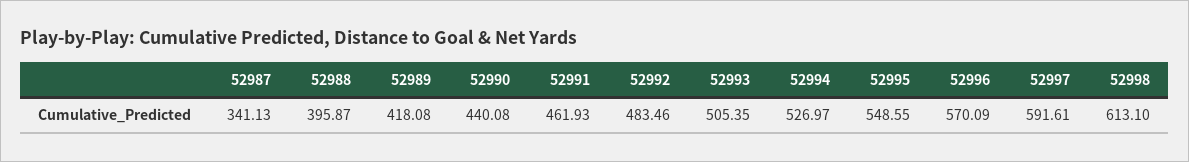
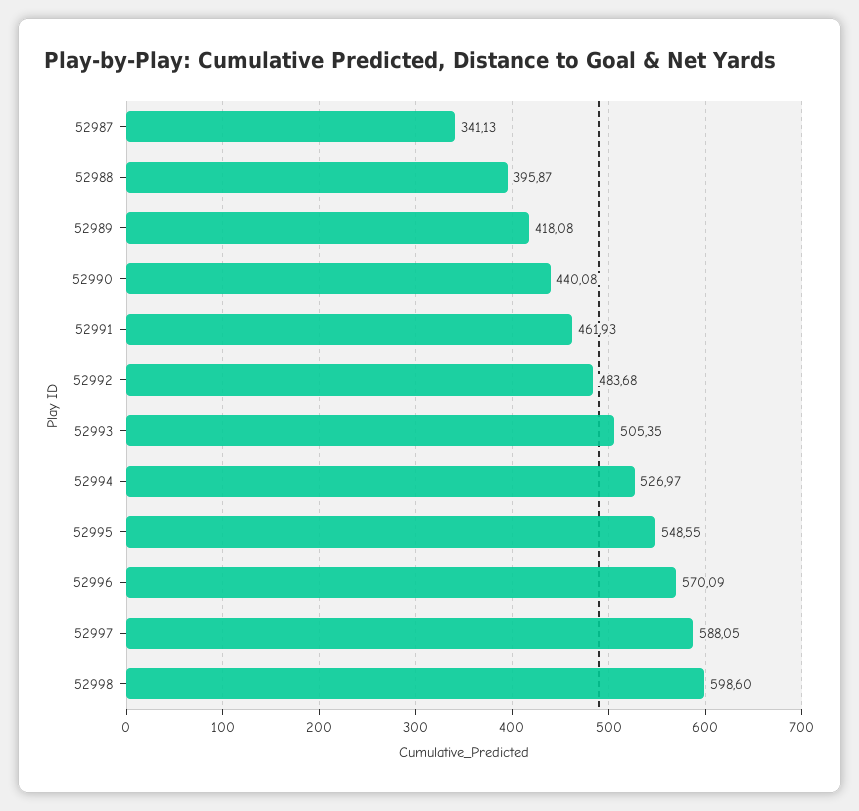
  {
    "52987": 341.13,
    "52988": 395.87,
    "52989": 418.08,
    "52990": 440.08,
    "52991": 461.93,
-   "52992": 483.46,
+   "52992": 483.68,
    "52993": 505.35,
    "52994": 526.97,
    "52995": 548.55,
    "52996": 570.09,
-   "52997": 591.61,
+   "52997": 588.05,
-   "52998": 613.1
+   "52998": 598.6
  }

